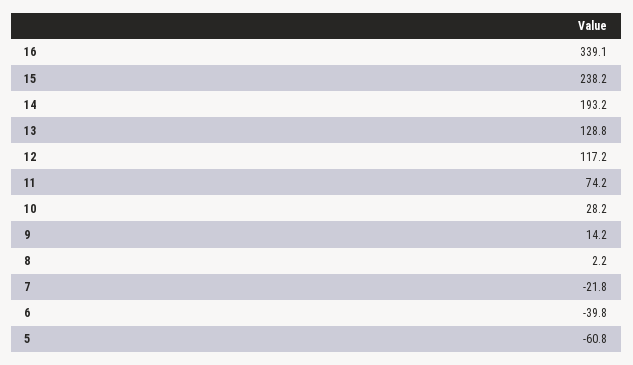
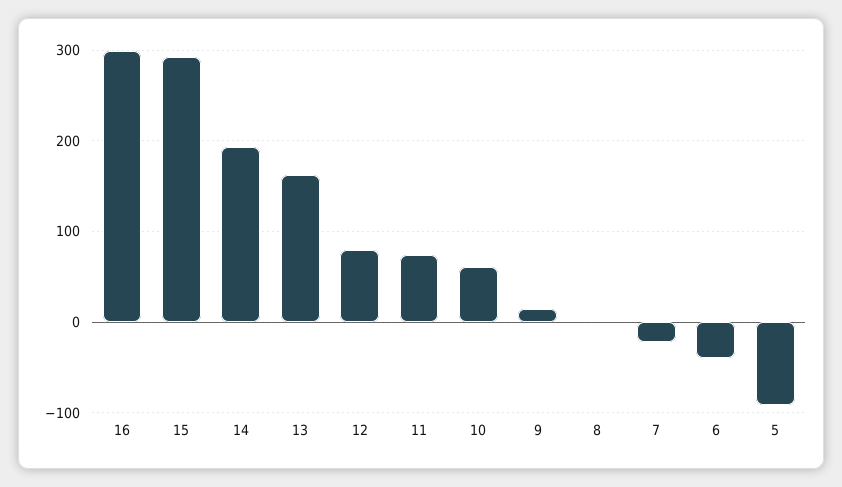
  {
-   "16": 339.1,
+   "16": 300,
-   "15": 238.2,
+   "15": 290,
    "14": 193.2,
-   "13": 128.8,
+   "13": 160,
-   "12": 117.2,
+   "12": 80,
    "11": 74.2,
-   "10": 28.2,
+   "10": 60,
    "9": 14.2,
    "8": 2.2,
    "7": -21.8,
    "6": -39.8,
-   "5": -60.8
+   "5": -90
  }

